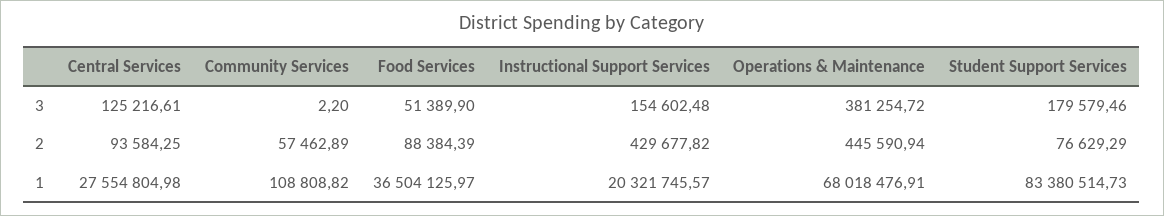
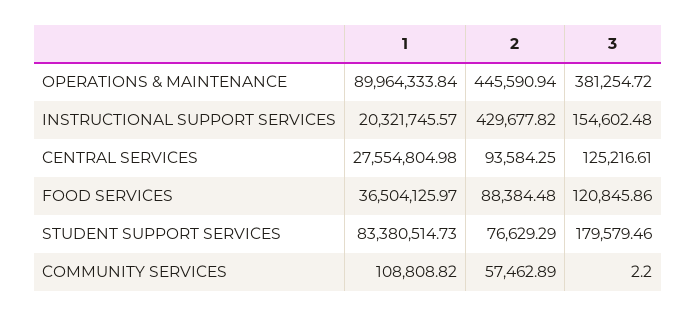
  {
    "Central Services": {
      "3": 125216.61,
      "2": 93584.25,
      "1": 27554804.98
    },
    "Community Services": {
      "3": 2.2,
      "2": 57462.89,
      "1": 108808.82
    },
    "Food Services": {
-     "3": 51389.9,
+     "3": 120845.86,
-     "2": 88384.39,
+     "2": 88384.48,
      "1": 36504125.97
    },
    "Instructional Support Services": {
      "3": 154602.48,
      "2": 429677.82,
      "1": 20321745.57
    },
    "Operations & Maintenance": {
      "3": 381254.72,
      "2": 445590.94,
-     "1": 68018476.91
+     "1": 89964333.84
    },
    "Student Support Services": {
      "3": 179579.46,
      "2": 76629.29,
      "1": 83380514.73
    }
  }

